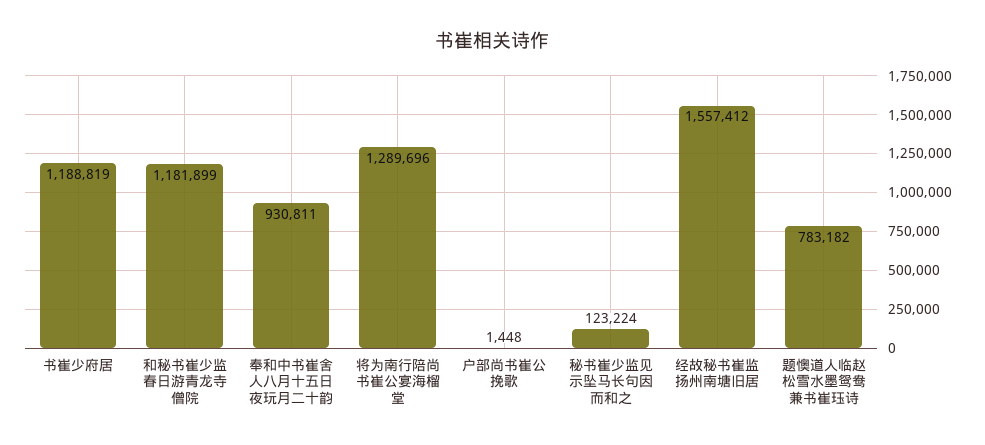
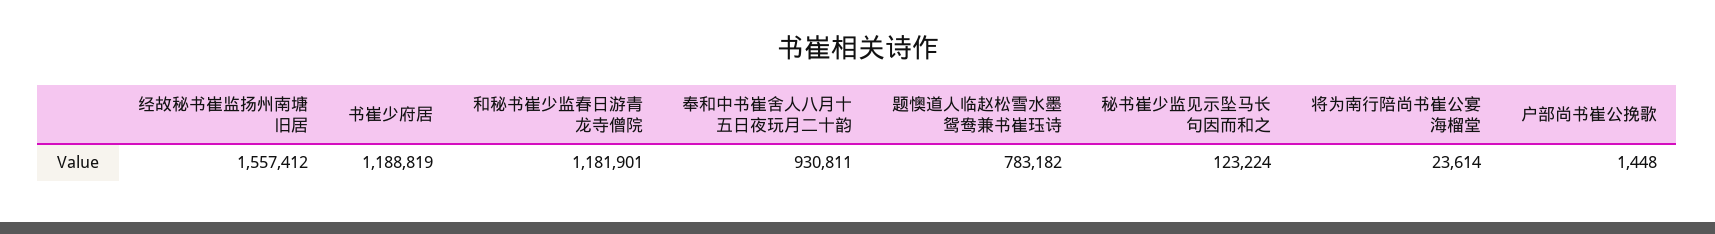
  {
    "书崔少府居": 1188819,
-   "和秘书崔少监春日游青龙寺僧院": 1181899,
+   "和秘书崔少监春日游青龙寺僧院": 1181901,
    "奉和中书崔舍人八月十五日夜玩月二十韵": 930811,
-   "将为南行陪尚书崔公宴海榴堂": 1289696,
+   "将为南行陪尚书崔公宴海榴堂": 23614,
    "户部尚书崔公挽歌": 1448,
    "秘书崔少监见示坠马长句因而和之": 123224,
    "经故秘书崔监扬州南塘旧居": 1557412,
    "题懊道人临赵松雪水墨鸳鸯兼书崔珏诗": 783182
  }

